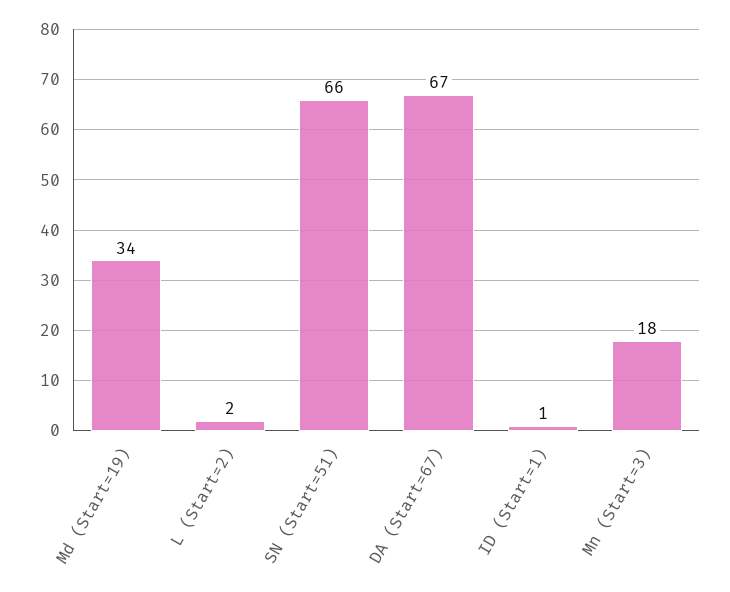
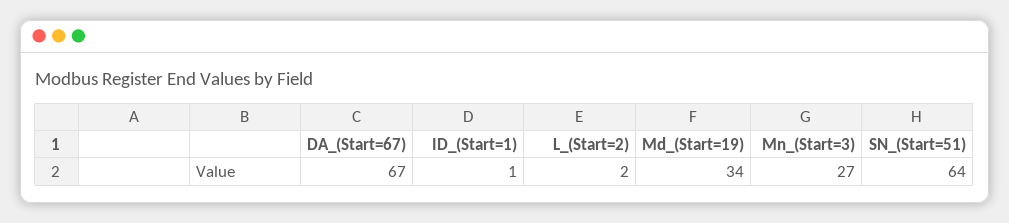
  {
    "Md (Start=19)": 34,
    "L (Start=2)": 2,
-   "SN (Start=51)": 66,
+   "SN (Start=51)": 64,
    "DA (Start=67)": 67,
    "ID (Start=1)": 1,
-   "Mn (Start=3)": 18
+   "Mn (Start=3)": 27
  }

